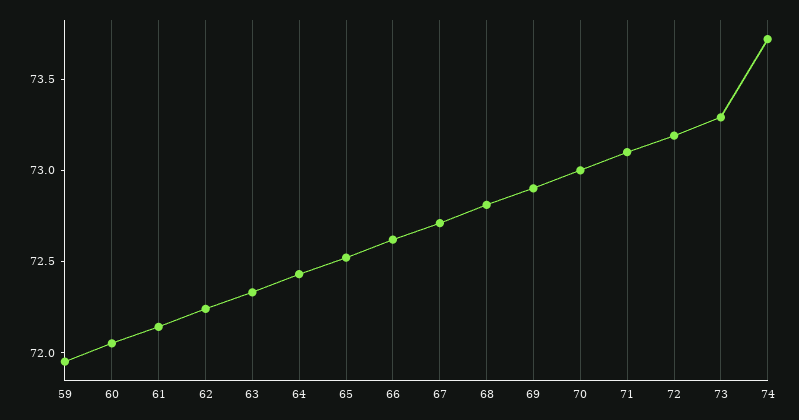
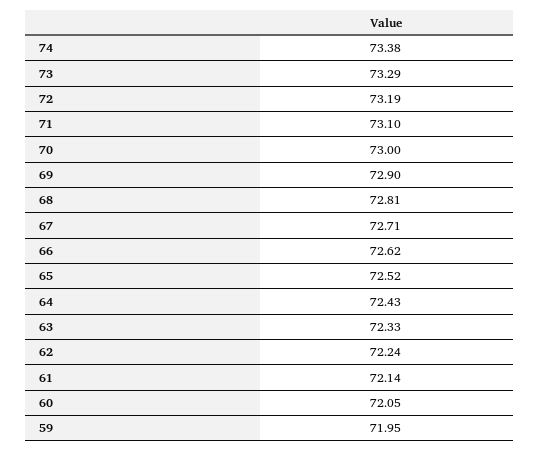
  {
    "59": 71.95,
    "60": 72.05,
    "61": 72.14,
    "62": 72.24,
    "63": 72.33,
    "64": 72.43,
    "65": 72.52,
    "66": 72.62,
    "67": 72.71,
    "68": 72.81,
    "69": 72.9,
    "70": 73,
    "71": 73.1,
    "72": 73.19,
    "73": 73.29,
-   "74": 73.7
+   "74": 73.38
  }

